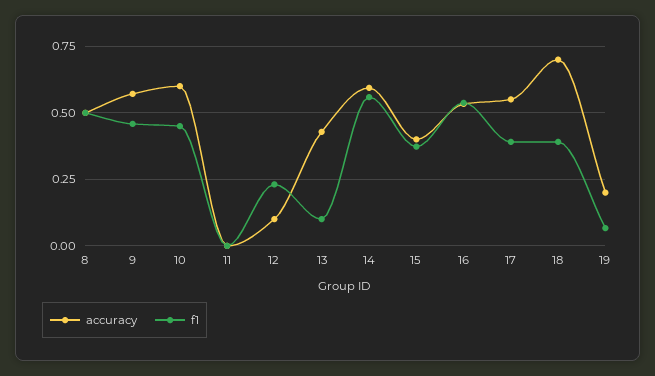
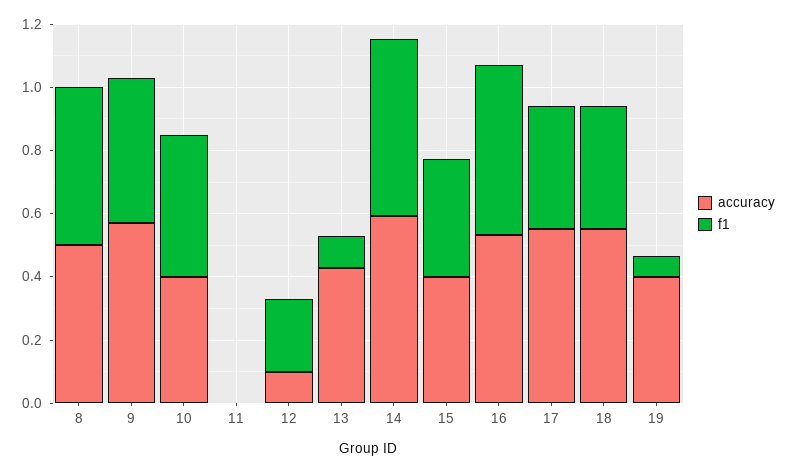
  {
    "accuracy": {
      "8": 0.5,
      "9": 0.575,
-     "10": 0.6,
+     "10": 0.4,
      "11": 0,
      "12": 0.1,
      "13": 0.425,
      "14": 0.6,
      "15": 0.4,
      "16": 0.525,
      "17": 0.55,
-     "18": 0.7,
+     "18": 0.55,
-     "19": 0.2
+     "19": 0.4
    },
    "f1": {
      "8": 0.5,
      "9": 0.45,
      "10": 0.45,
      "11": 0,
      "12": 0.225,
      "13": 0.1,
      "14": 0.55,
      "15": 0.375,
      "16": 0.55,
      "17": 0.4,
      "18": 0.4,
      "19": 0.075
    }
  }

